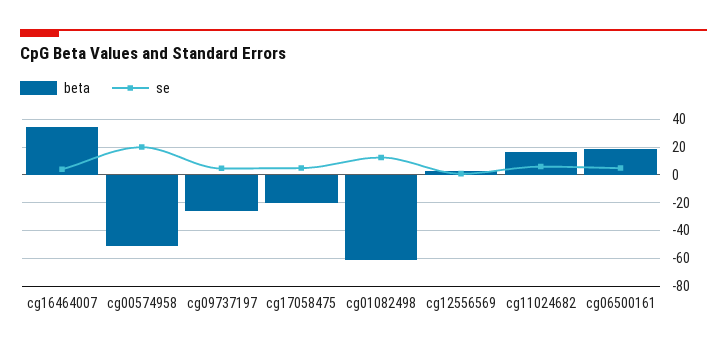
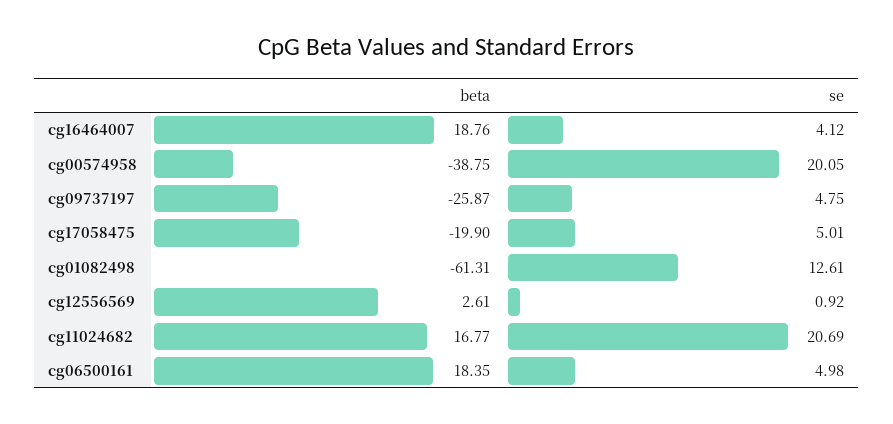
  {
    "beta": {
-     "cg16464007": 35,
+     "cg16464007": 18.76,
-     "cg00574958": -50,
+     "cg00574958": -38.75,
      "cg09737197": -25.87,
      "cg17058475": -19.9,
      "cg01082498": -61.31,
      "cg12556569": 2.61,
      "cg11024682": 16.77,
      "cg06500161": 18.35
    },
    "se": {
      "cg16464007": 4.12,
      "cg00574958": 20.05,
      "cg09737197": 4.75,
      "cg17058475": 5.01,
      "cg01082498": 12.61,
      "cg12556569": 0.92,
-     "cg11024682": 5,
+     "cg11024682": 20.69,
      "cg06500161": 4.98
    }
  }

